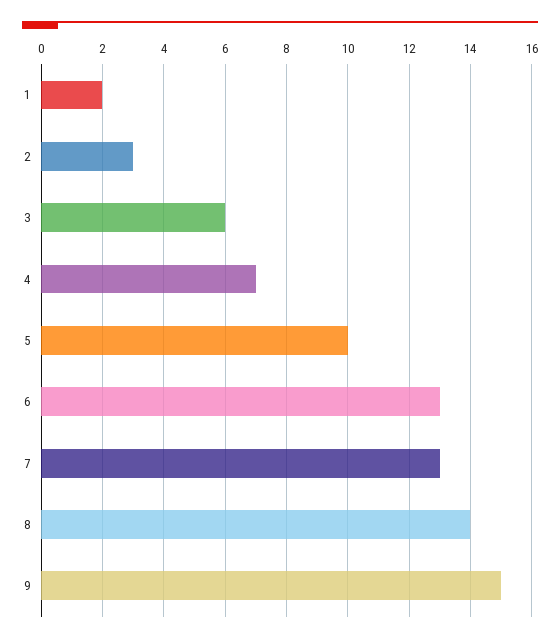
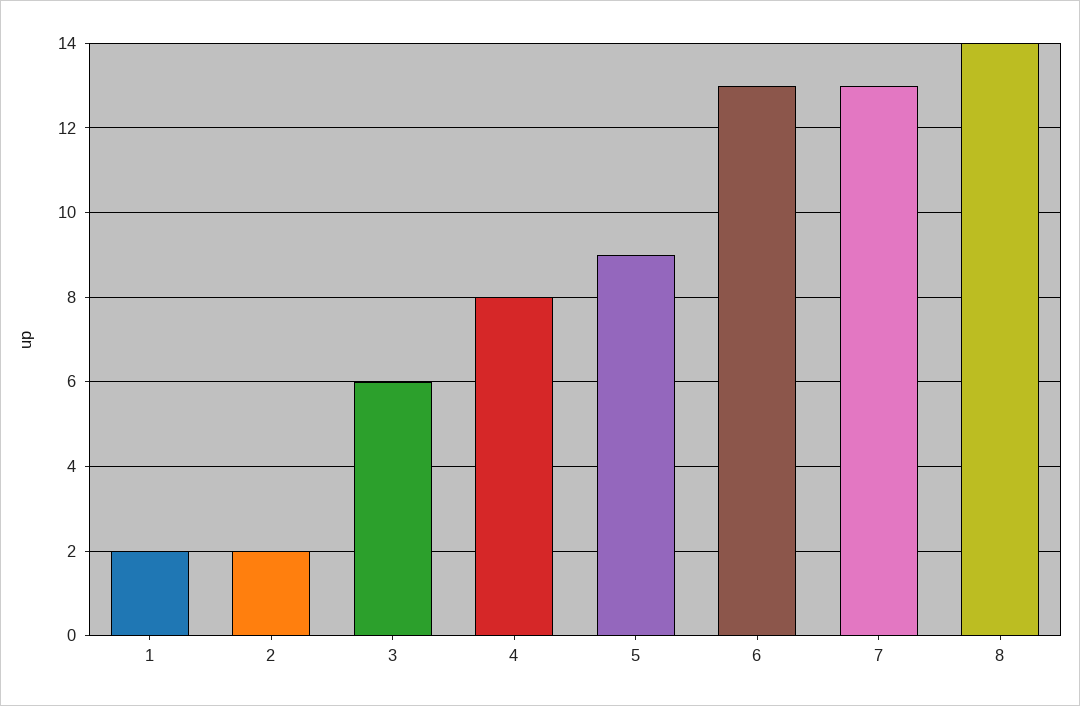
  {
    "1": 2,
-   "2": 3,
+   "2": 2,
    "3": 6,
-   "4": 7,
+   "4": 8,
-   "5": 10,
+   "5": 9,
    "6": 13,
    "7": 13,
-   "8": 14,
+   "8": 14
-   "9": 15
  }

